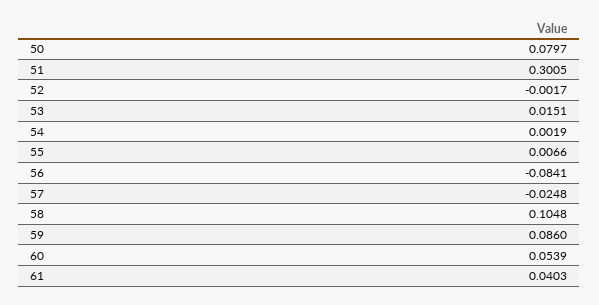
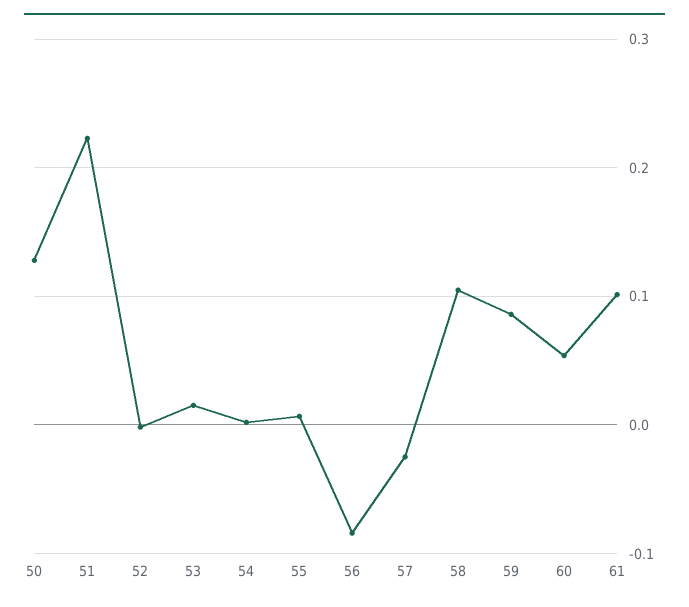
  {
-   "50": 0.0797,
+   "50": 0.13,
-   "51": 0.3005,
+   "51": 0.22,
    "52": -0.0017,
    "53": 0.0151,
    "54": 0.0019,
    "55": 0.0066,
    "56": -0.0841,
    "57": -0.0248,
    "58": 0.1048,
    "59": 0.086,
    "60": 0.0539,
-   "61": 0.0403
+   "61": 0.1
  }

